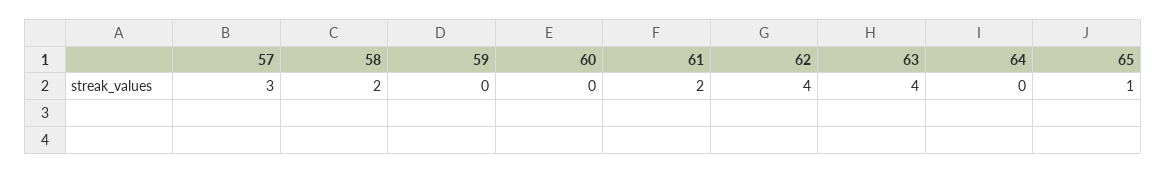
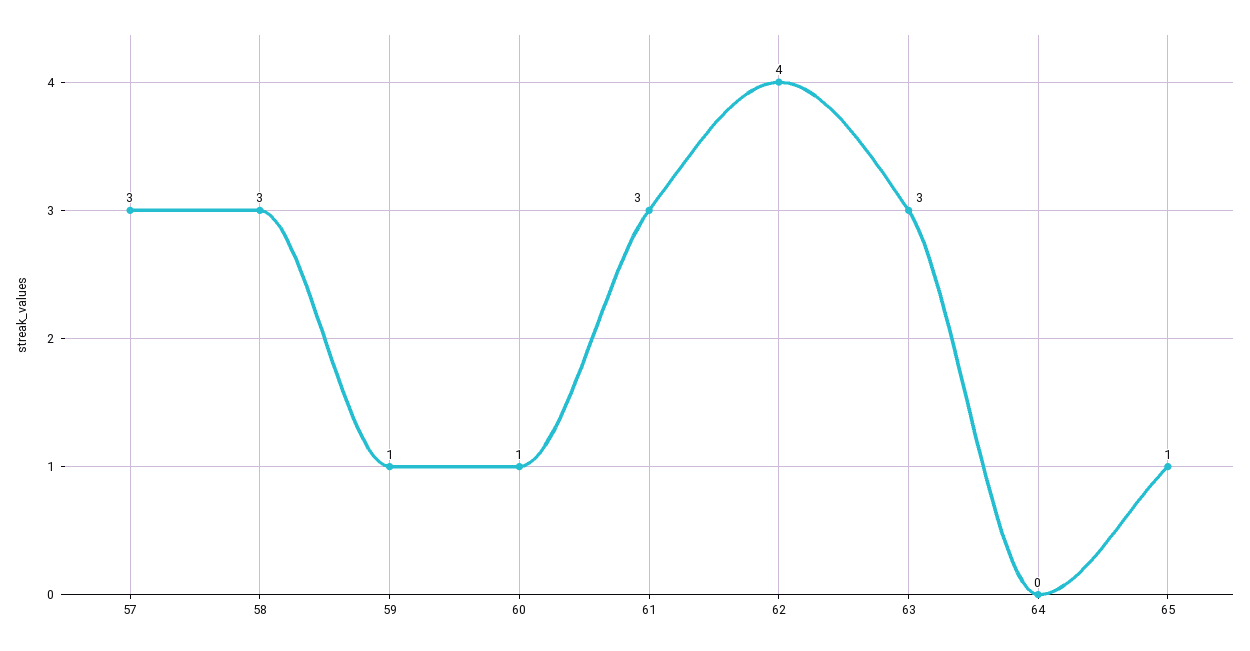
  {
    "57": 3,
-   "58": 2,
+   "58": 3,
-   "59": 0,
+   "59": 1,
-   "60": 0,
+   "60": 1,
-   "61": 2,
+   "61": 3,
    "62": 4,
-   "63": 4,
+   "63": 3,
    "64": 0,
    "65": 1
  }

